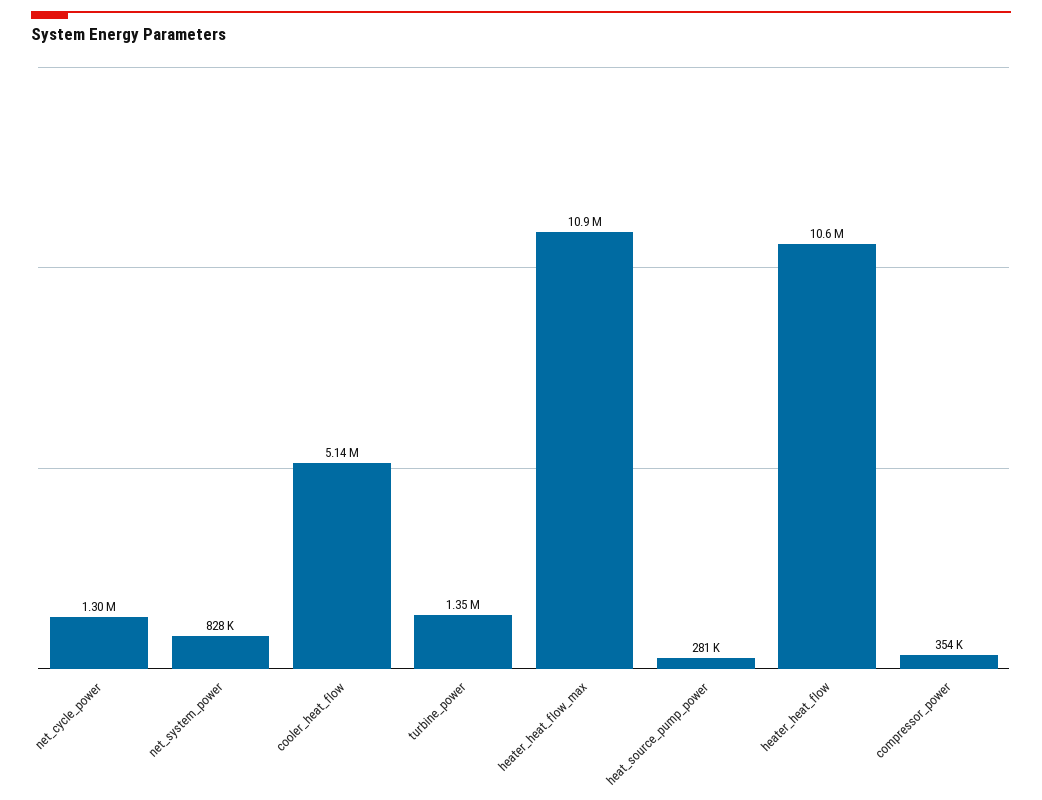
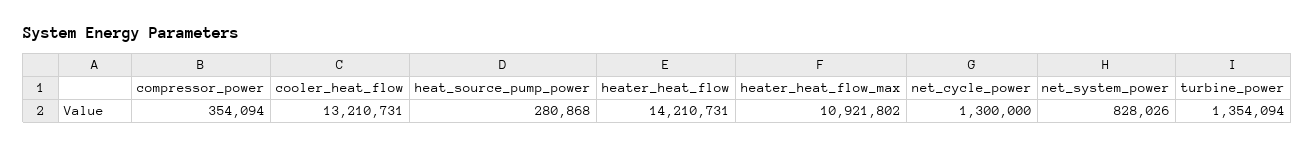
  {
    "net_cycle_power": 1300000,
    "net_system_power": 828026,
-   "cooler_heat_flow": 5140000,
+   "cooler_heat_flow": 13210731,
    "turbine_power": 1354094,
    "heater_heat_flow_max": 10921802,
    "heat_source_pump_power": 280868,
-   "heater_heat_flow": 10600000,
+   "heater_heat_flow": 14210731,
    "compressor_power": 354094
  }

